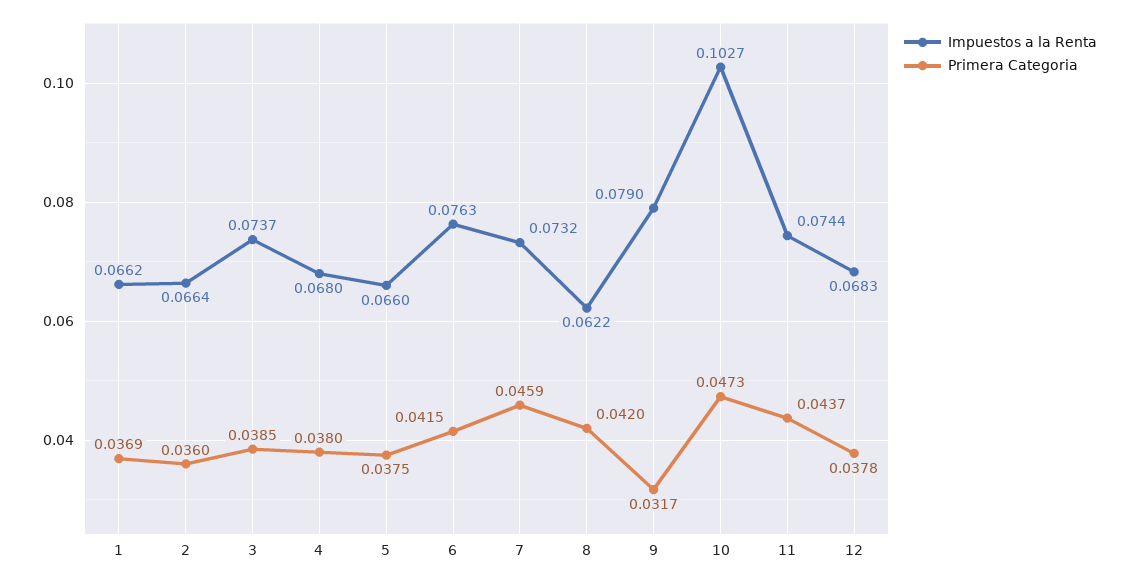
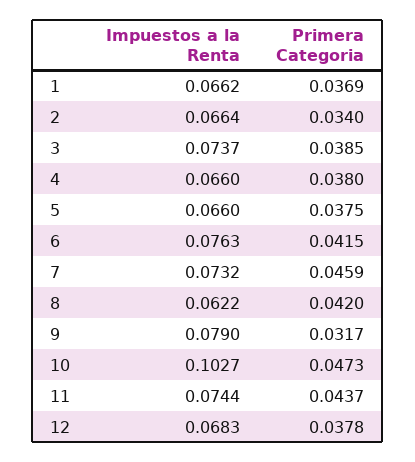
  {
    "Impuestos a la Renta": {
      "1": 0.0662,
      "2": 0.0664,
      "3": 0.0737,
-     "4": 0.068,
+     "4": 0.066,
      "5": 0.066,
      "6": 0.0763,
      "7": 0.0732,
      "8": 0.0622,
      "9": 0.079,
      "10": 0.1027,
      "11": 0.0744,
      "12": 0.0683
    },
    "Primera Categoria": {
      "1": 0.0369,
-     "2": 0.036,
+     "2": 0.034,
      "3": 0.0385,
      "4": 0.038,
      "5": 0.0375,
      "6": 0.0415,
      "7": 0.0459,
      "8": 0.042,
      "9": 0.0317,
      "10": 0.0473,
      "11": 0.0437,
      "12": 0.0378
    }
  }

